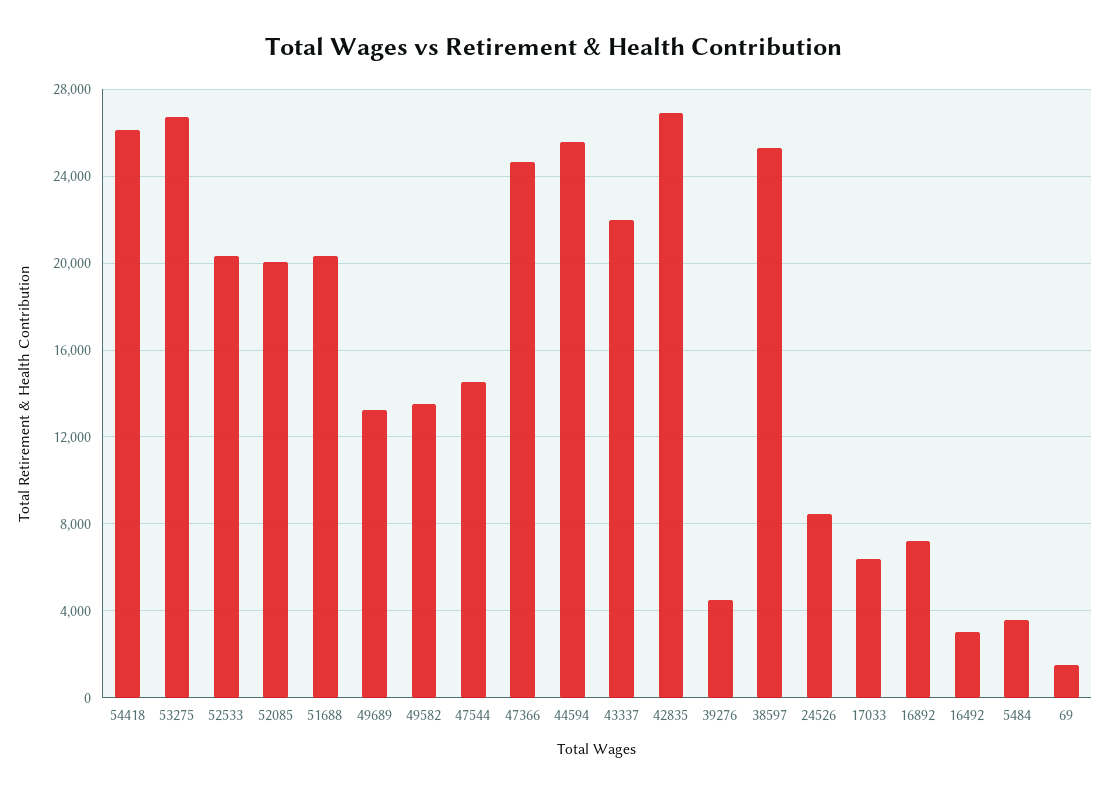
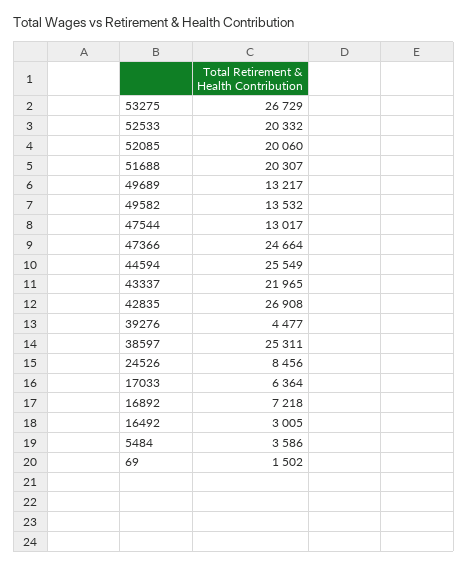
  {
-   "54418": 26000,
    "53275": 26729,
    "52533": 20332,
    "52085": 20060,
    "51688": 20307,
    "49689": 13217,
    "49582": 13532,
-   "47544": 14500,
+   "47544": 13017,
    "47366": 24664,
    "44594": 25549,
    "43337": 21965,
    "42835": 26908,
    "39276": 4477,
    "38597": 25311,
    "24526": 8456,
    "17033": 6364,
    "16892": 7218,
    "16492": 3005,
    "5484": 3586,
    "69": 1502
  }

